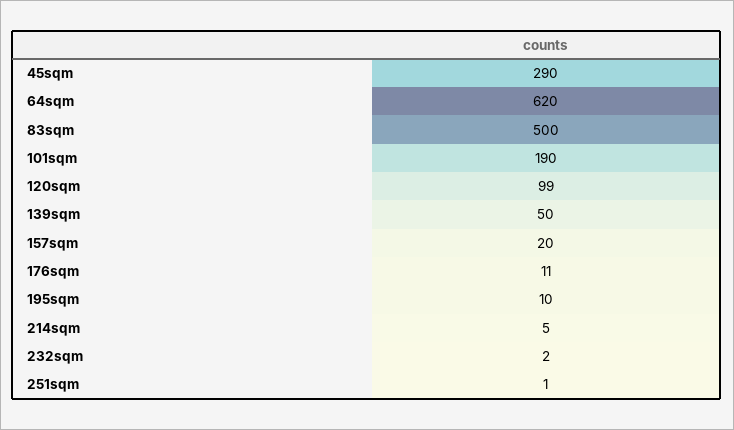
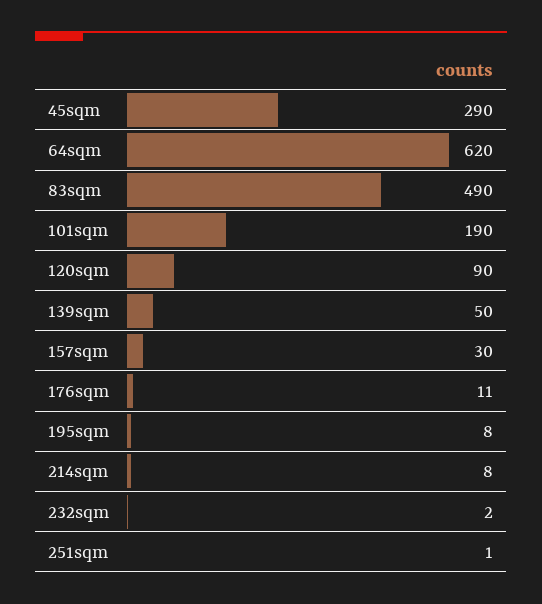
  {
    "45sqm": 290,
    "64sqm": 620,
-   "83sqm": 500,
+   "83sqm": 490,
    "101sqm": 190,
-   "120sqm": 99,
+   "120sqm": 90,
    "139sqm": 50,
-   "157sqm": 20,
+   "157sqm": 30,
    "176sqm": 11,
-   "195sqm": 10,
+   "195sqm": 8,
-   "214sqm": 5,
+   "214sqm": 8,
    "232sqm": 2,
    "251sqm": 1
  }

